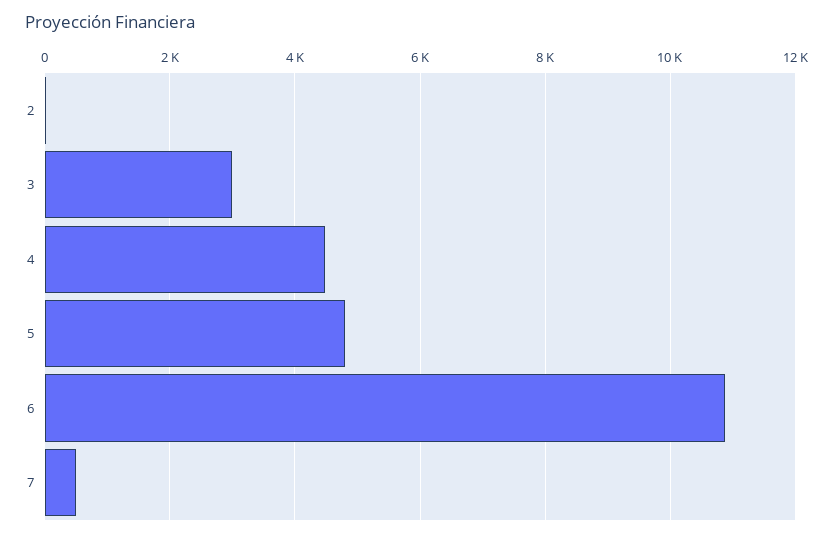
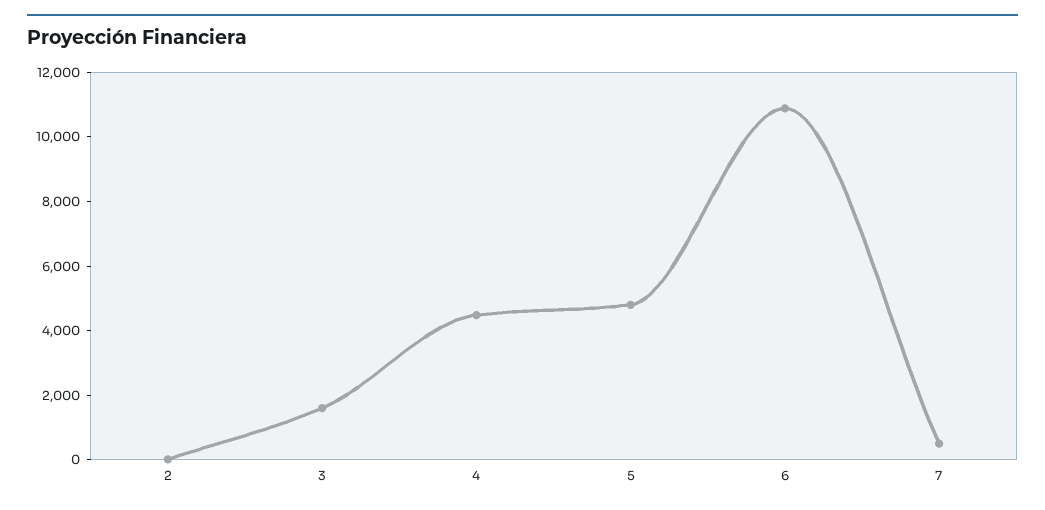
  {
    "2": 0,
-   "3": 3000,
+   "3": 1500,
    "4": 4400,
    "5": 4800,
    "6": 10800,
    "7": 600
  }

